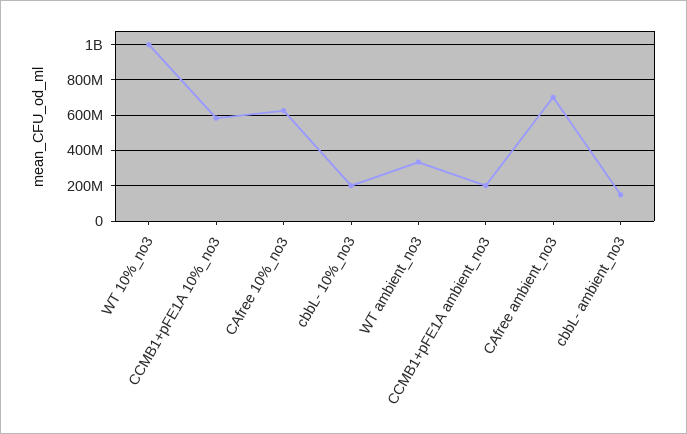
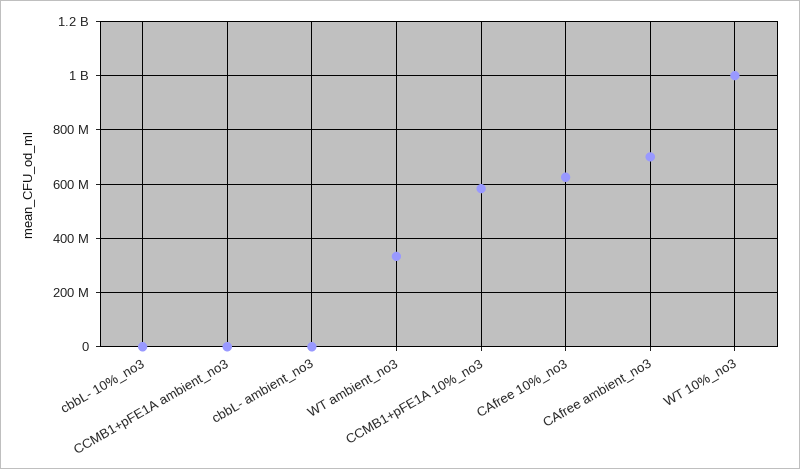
  {
    "WT 10%_no3": 1000000000,
    "CCMB1+pFE1A 10%_no3": 575000000,
    "CAfree 10%_no3": 625000000,
-   "cbbL- 10%_no3": 200000000,
+   "cbbL- 10%_no3": 0,
    "WT ambient_no3": 325000000,
-   "CCMB1+pFE1A ambient_no3": 200000000,
+   "CCMB1+pFE1A ambient_no3": 0,
    "CAfree ambient_no3": 700000000,
-   "cbbL- ambient_no3": 150000000
+   "cbbL- ambient_no3": 0
  }

